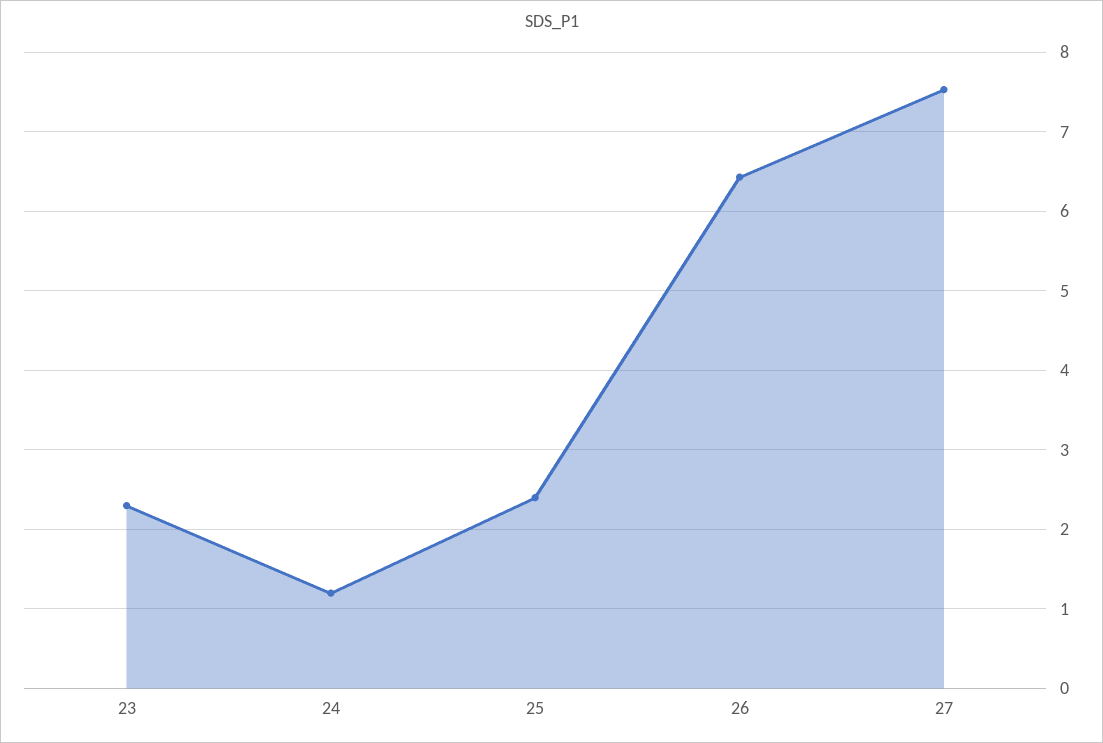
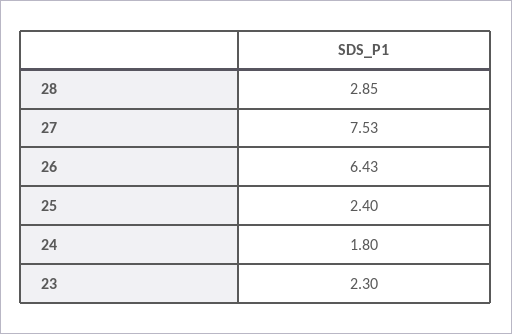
  {
    "23": 2.3,
-   "24": 1.2,
+   "24": 1.8,
    "25": 2.4,
    "26": 6.43,
-   "27": 7.53
+   "27": 7.53,
+   "28": 2.85
  }

